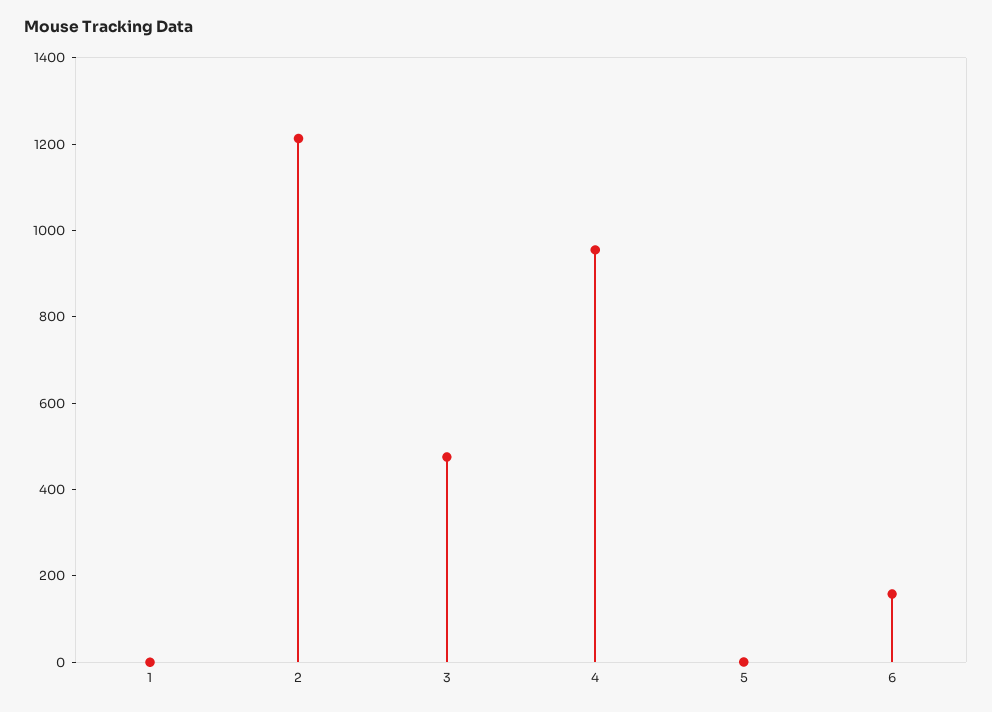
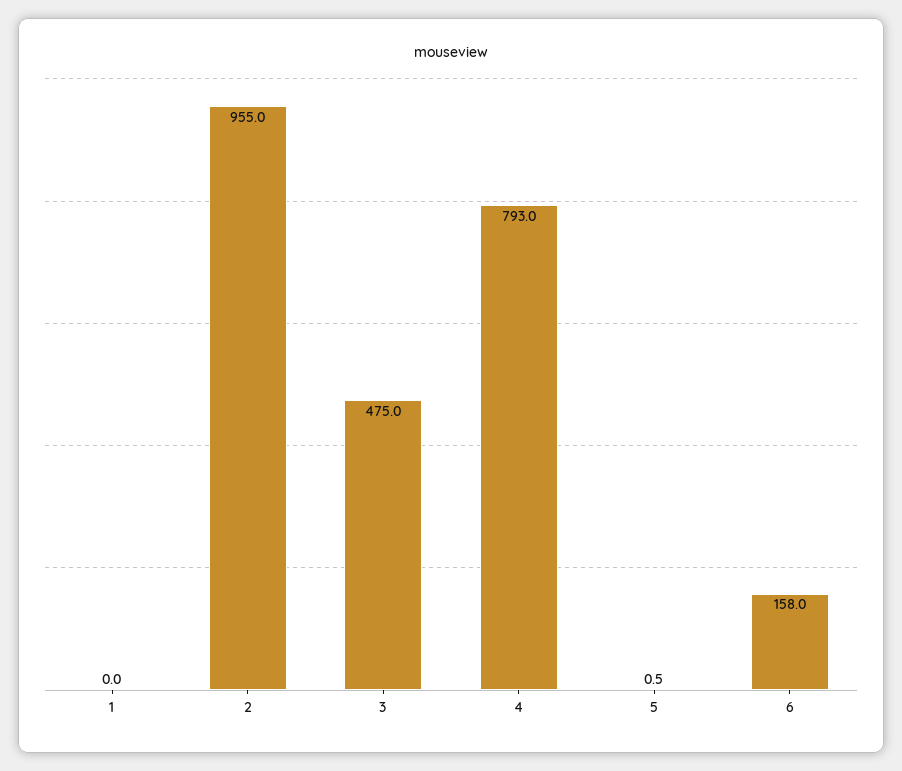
  {
    "1": 0,
-   "2": 1200,
+   "2": 955,
    "3": 475,
-   "4": 950,
+   "4": 793,
    "5": 0.5,
    "6": 158
  }

